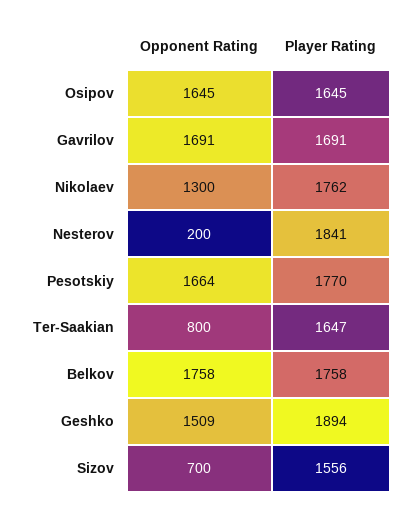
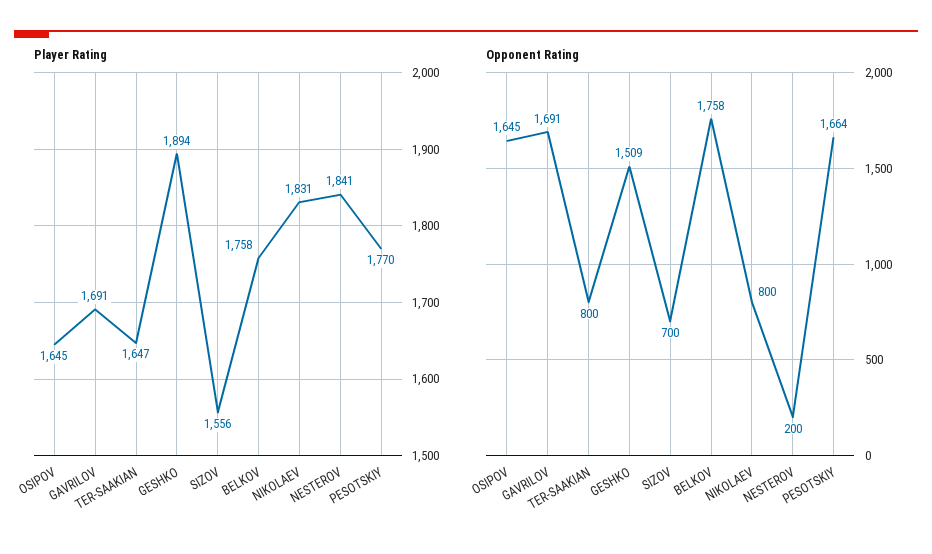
  {
    "Opponent Rating": {
      "Osipov": 1645,
      "Gavrilov": 1691,
-     "Nikolaev": 1300,
+     "Nikolaev": 800,
      "Nesterov": 200,
      "Pesotskiy": 1664,
      "Ter-Saakian": 800,
      "Belkov": 1758,
      "Geshko": 1509,
      "Sizov": 700
    },
    "Player Rating": {
      "Osipov": 1645,
      "Gavrilov": 1691,
-     "Nikolaev": 1762,
+     "Nikolaev": 1831,
      "Nesterov": 1841,
      "Pesotskiy": 1770,
      "Ter-Saakian": 1647,
      "Belkov": 1758,
      "Geshko": 1894,
      "Sizov": 1556
    }
  }

